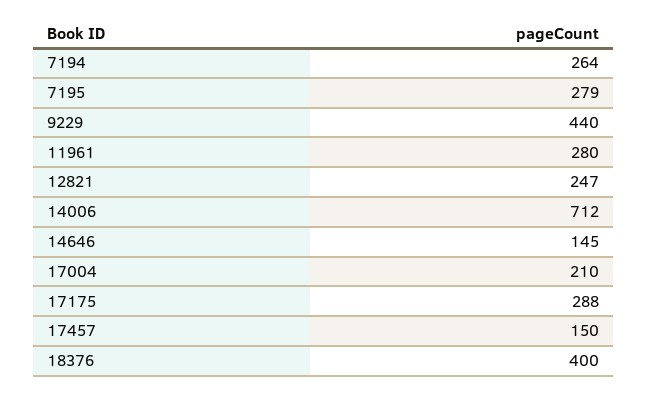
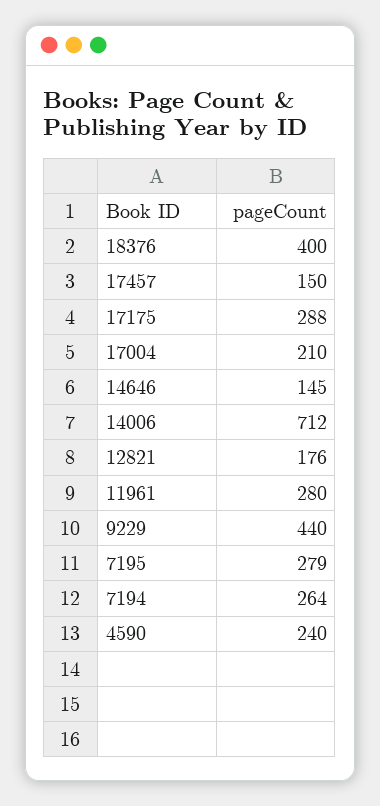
  {
    "7194": 264,
    "7195": 279,
    "9229": 440,
    "11961": 280,
-   "12821": 247,
+   "12821": 176,
    "14006": 712,
    "14646": 145,
    "17004": 210,
    "17175": 288,
    "17457": 150,
-   "18376": 400
+   "18376": 400,
+   "4590": 240
  }

